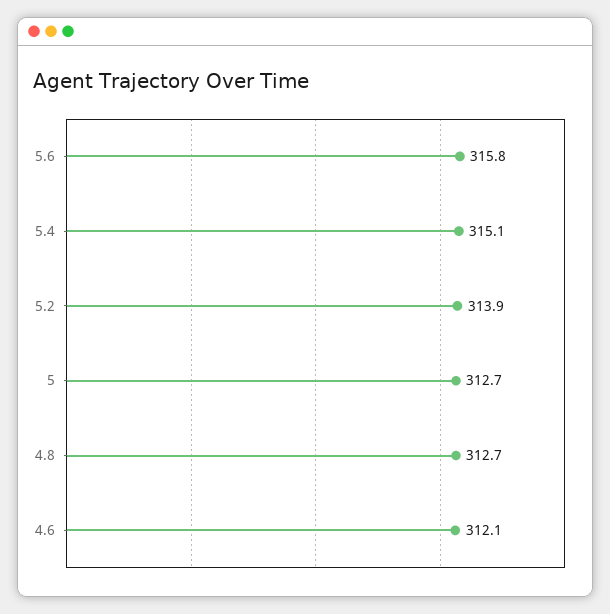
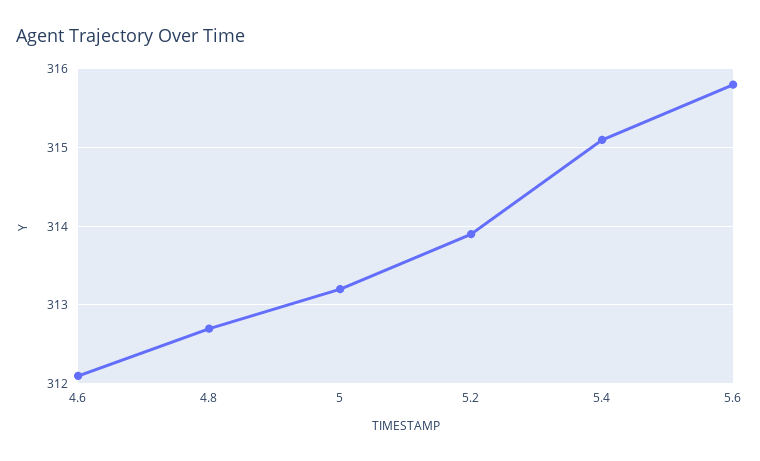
  {
    "5.6": 315.8,
    "5.4": 315.1,
    "5.2": 313.9,
-   "5": 312.7,
+   "5": 313.2,
    "4.8": 312.7,
    "4.6": 312.1
  }

